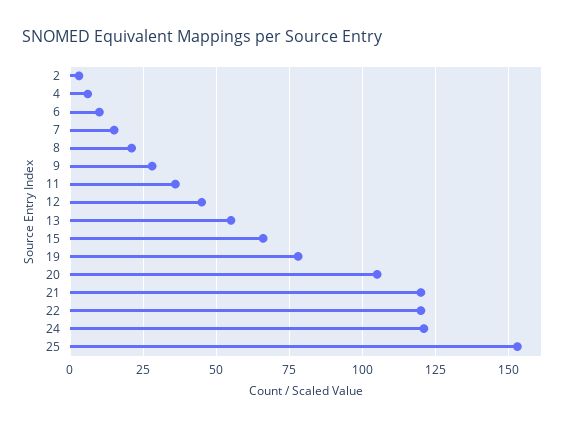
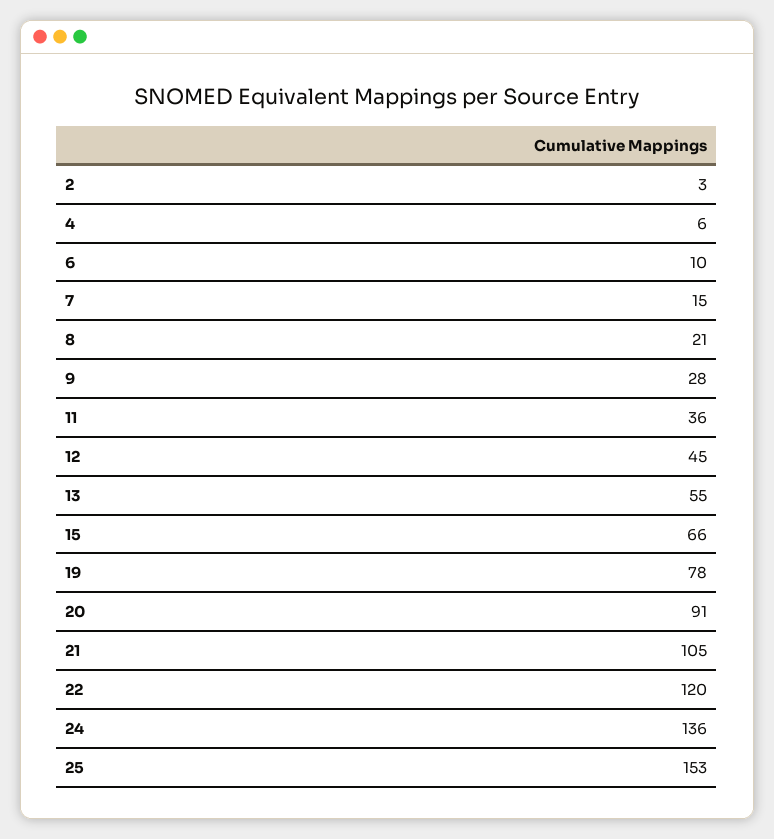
  {
    "2": 3,
    "4": 6,
    "6": 10,
    "7": 15,
    "8": 21,
    "9": 28,
    "11": 36,
    "12": 45,
    "13": 55,
    "15": 66,
    "19": 78,
-   "20": 105,
+   "20": 91,
-   "21": 120,
+   "21": 105,
    "22": 120,
-   "24": 120,
+   "24": 136,
    "25": 153
  }

